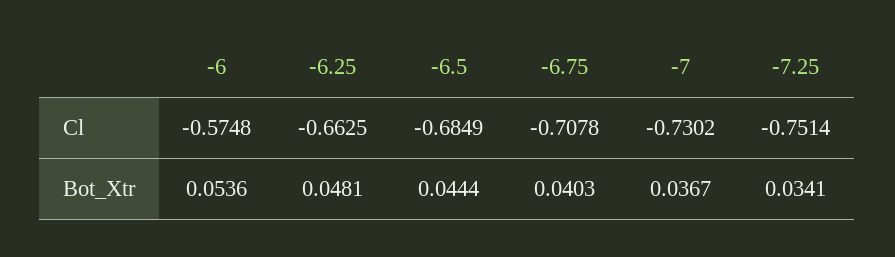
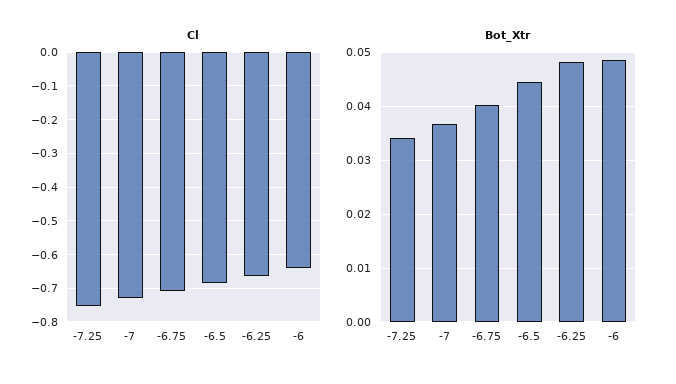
  {
    "Cl": {
-     "-6": -0.5748,
+     "-6": -0.64,
      "-6.25": -0.6625,
      "-6.5": -0.6849,
      "-6.75": -0.7078,
      "-7": -0.7302,
      "-7.25": -0.7514
    },
    "Bot_Xtr": {
-     "-6": 0.0536,
+     "-6": 0.048,
      "-6.25": 0.0481,
      "-6.5": 0.0444,
      "-6.75": 0.0403,
      "-7": 0.0367,
      "-7.25": 0.0341
    }
  }

